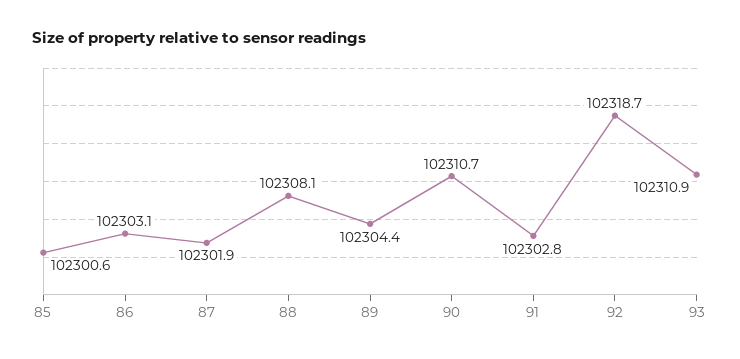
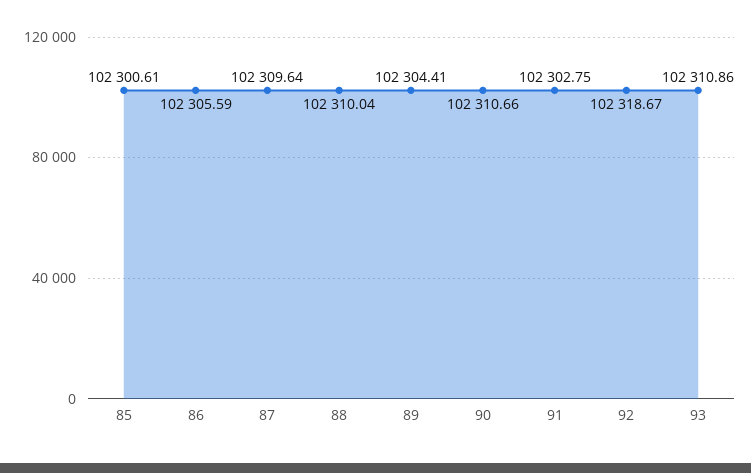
  {
    "85": 102300.61,
-   "86": 102303.1,
+   "86": 102305.59,
-   "87": 102301.9,
+   "87": 102309.64,
-   "88": 102308.1,
+   "88": 102310.04,
    "89": 102304.41,
    "90": 102310.66,
    "91": 102302.75,
    "92": 102318.67,
    "93": 102310.86
  }

